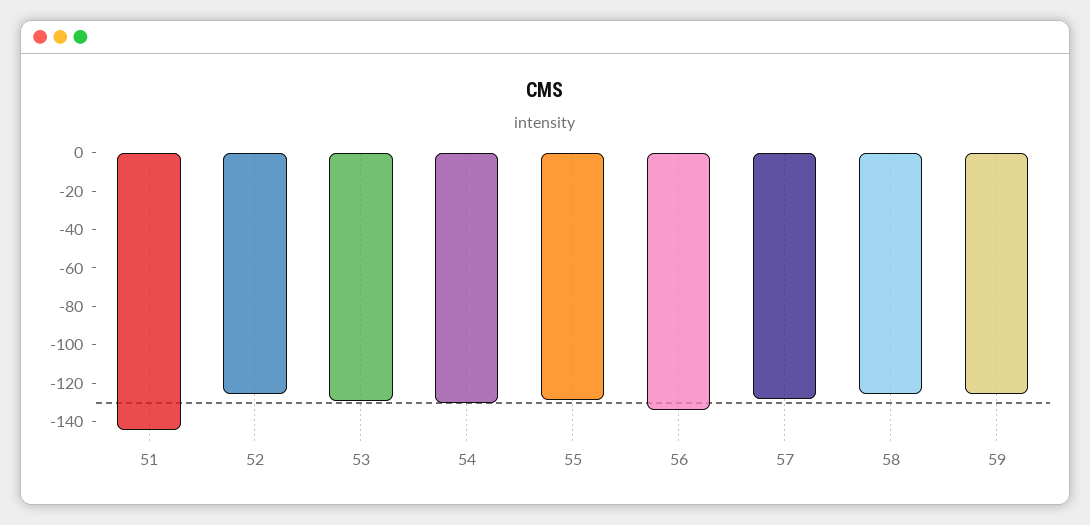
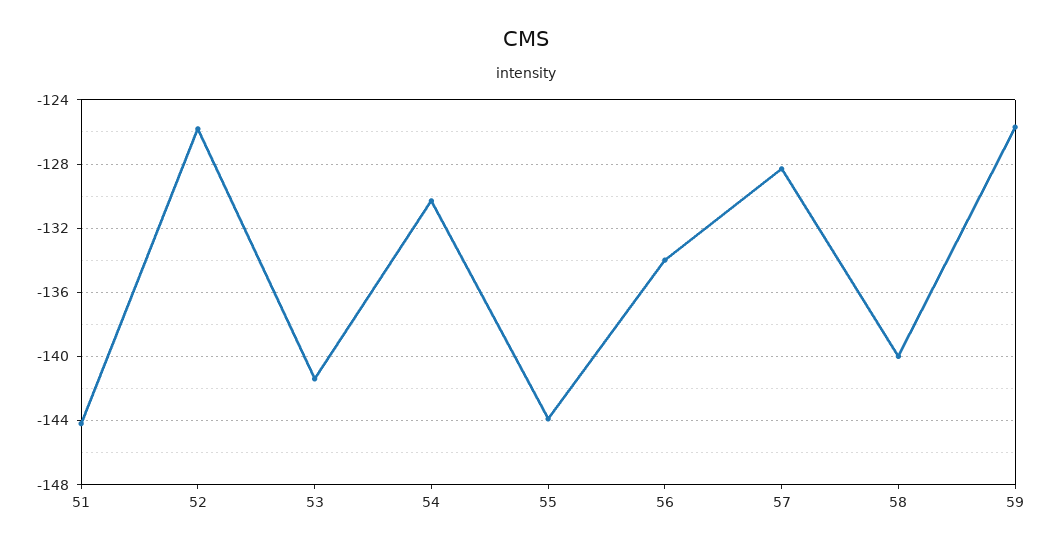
  {
    "51": -144,
    "52": -126,
-   "53": -130,
+   "53": -141.5,
    "54": -130.5,
-   "55": -130,
+   "55": -144,
    "56": -134,
    "57": -128.5,
-   "58": -125,
+   "58": -140,
    "59": -125.5
  }

